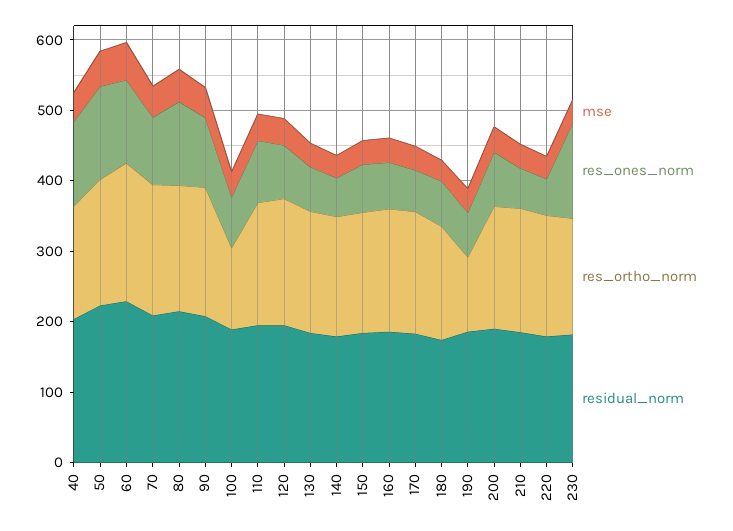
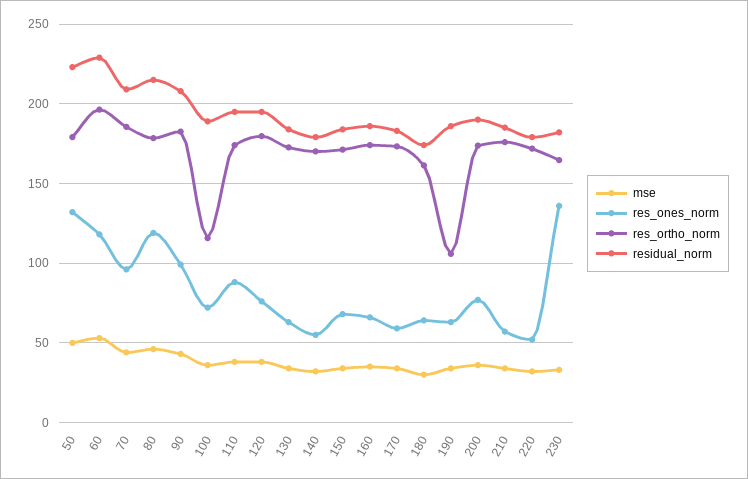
  {
    "mse": {
-     "40": 40,
      "50": 50,
      "60": 55,
      "70": 45,
      "80": 45,
      "90": 45,
      "100": 35,
      "110": 40,
      "120": 40,
      "130": 35,
      "140": 30,
      "150": 35,
      "160": 35,
      "170": 35,
      "180": 30,
      "190": 35,
      "200": 35,
      "210": 35,
      "220": 30,
      "230": 35
    },
    "res_ones_norm": {
-     "40": 120,
      "50": 130,
      "60": 120,
      "70": 95,
      "80": 120,
      "90": 100,
      "100": 70,
      "110": 90,
      "120": 75,
      "130": 65,
      "140": 55,
      "150": 70,
      "160": 65,
      "170": 60,
      "180": 65,
      "190": 65,
      "200": 75,
      "210": 55,
      "220": 50,
      "230": 135
    },
    "res_ortho_norm": {
-     "40": 160,
      "50": 180,
      "60": 195,
      "70": 185,
      "80": 180,
      "90": 185,
      "100": 115,
      "110": 175,
      "120": 180,
      "130": 175,
      "140": 170,
      "150": 170,
      "160": 175,
      "170": 175,
      "180": 160,
      "190": 105,
      "200": 175,
      "210": 175,
      "220": 170,
      "230": 165
    },
    "residual_norm": {
-     "40": 200,
      "50": 225,
      "60": 230,
      "70": 210,
      "80": 215,
      "90": 210,
      "100": 190,
      "110": 195,
      "120": 195,
      "130": 185,
      "140": 180,
      "150": 185,
      "160": 185,
      "170": 185,
      "180": 175,
      "190": 185,
      "200": 190,
      "210": 185,
      "220": 180,
      "230": 180
    }
  }

